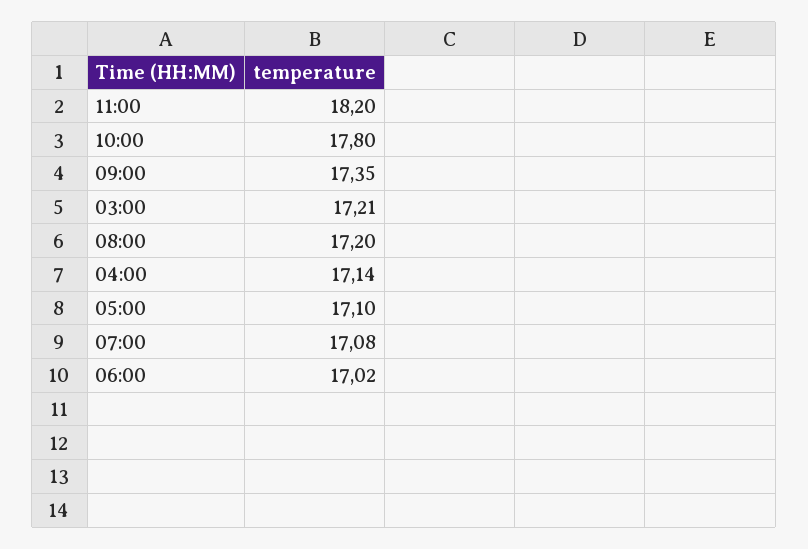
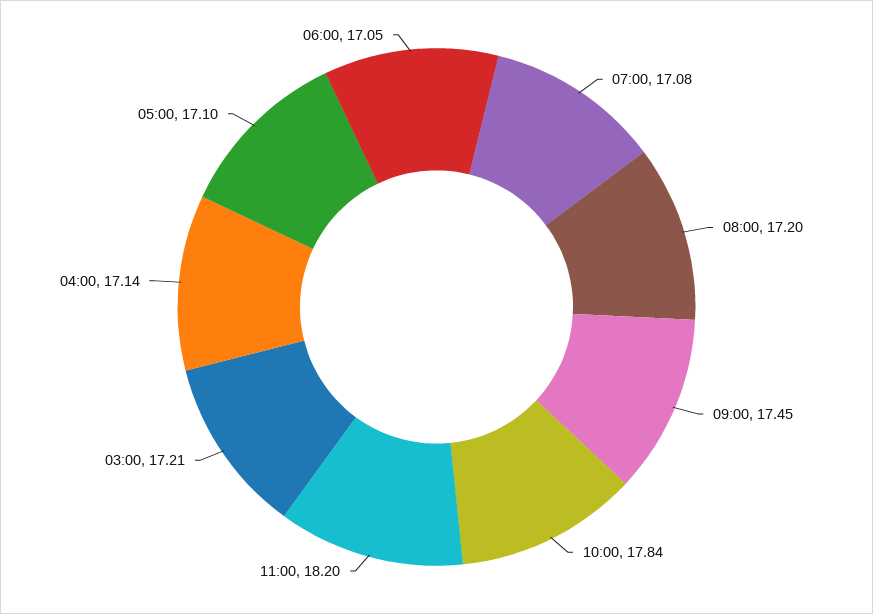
  {
    "11:00": 18.2,
-   "10:00": 17.8,
+   "10:00": 17.84,
-   "09:00": 17.35,
+   "09:00": 17.45,
    "03:00": 17.21,
    "08:00": 17.2,
    "04:00": 17.14,
    "05:00": 17.1,
    "07:00": 17.08,
-   "06:00": 17.02
+   "06:00": 17.05
  }

